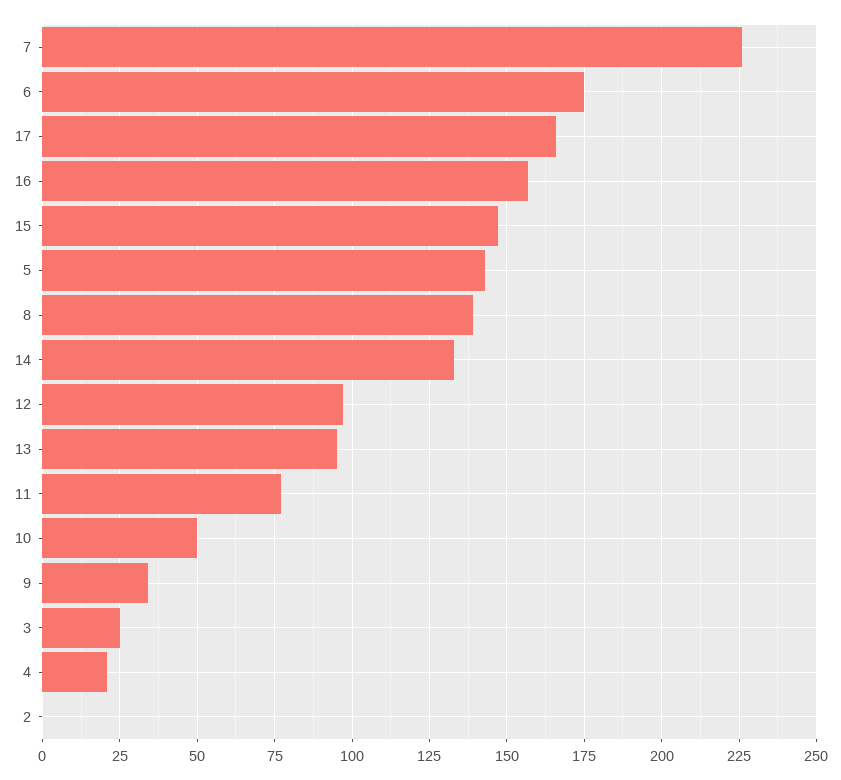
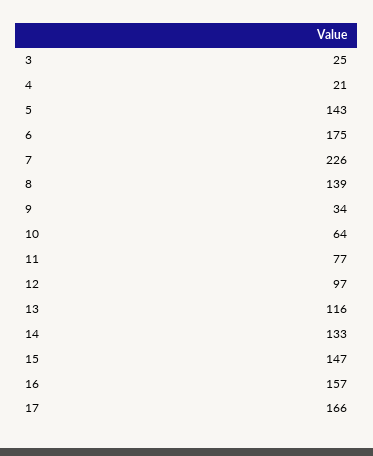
  {
    "7": 226,
    "6": 175,
    "17": 166,
    "16": 157,
    "15": 147,
    "5": 143,
    "8": 139,
    "14": 133,
    "12": 97,
-   "13": 95,
+   "13": 116,
    "11": 77,
-   "10": 50,
+   "10": 64,
    "9": 34,
    "3": 25,
-   "4": 21,
+   "4": 21
-   "2": 0
  }

